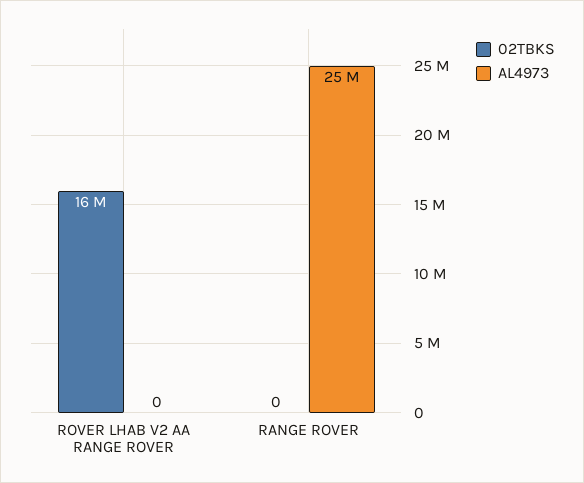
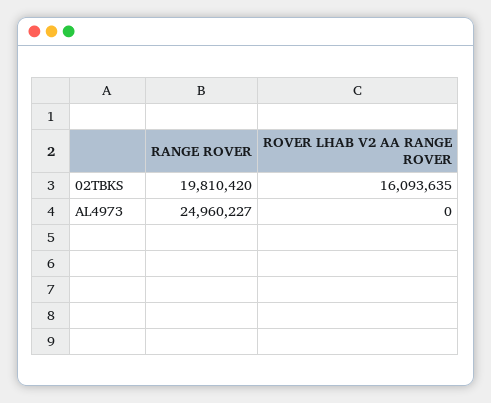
  {
    "02TBKS": {
      "ROVER LHAB V2 AA RANGE ROVER": 16093635,
-     "RANGE ROVER": 0
+     "RANGE ROVER": 19810420
    },
    "AL4973": {
      "ROVER LHAB V2 AA RANGE ROVER": 0,
      "RANGE ROVER": 24960227
    }
  }

